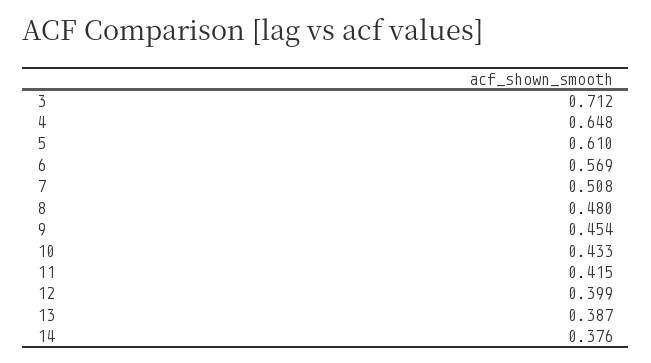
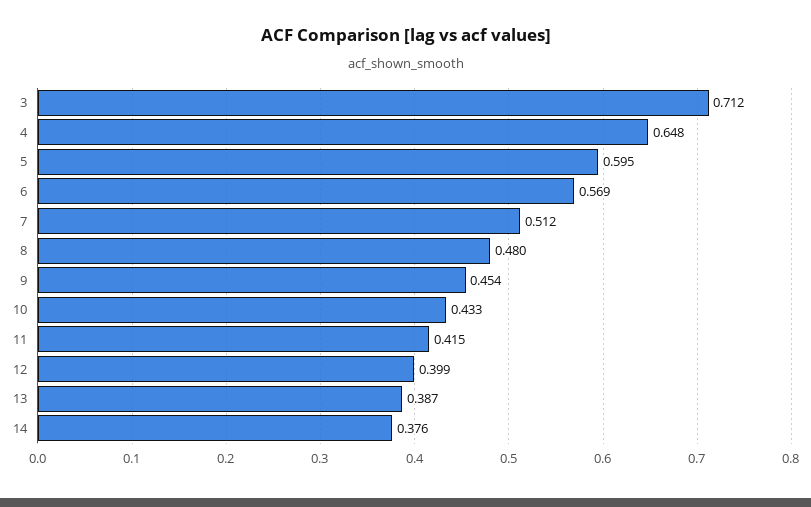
  {
    "3": 0.712,
    "4": 0.648,
-   "5": 0.61,
+   "5": 0.595,
    "6": 0.569,
-   "7": 0.508,
+   "7": 0.512,
    "8": 0.48,
    "9": 0.454,
    "10": 0.433,
    "11": 0.415,
    "12": 0.399,
    "13": 0.387,
    "14": 0.376
  }

